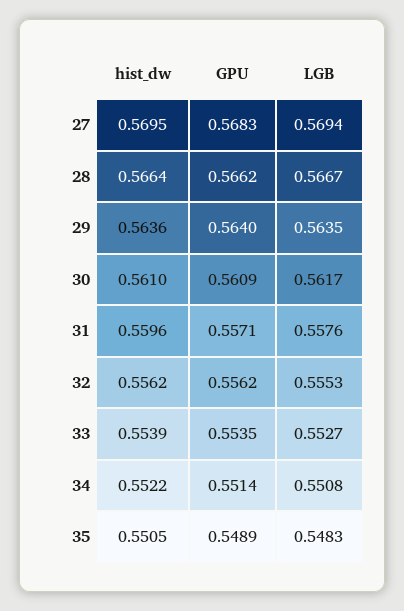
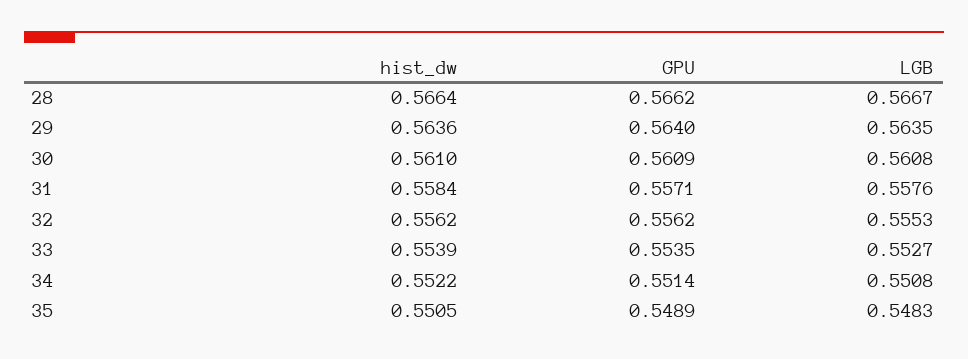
  {
    "hist_dw": {
-     "27": 0.5695,
      "28": 0.5664,
      "29": 0.5636,
      "30": 0.561,
-     "31": 0.5596,
+     "31": 0.5584,
      "32": 0.5562,
      "33": 0.5539,
      "34": 0.5522,
      "35": 0.5505
    },
    "GPU": {
-     "27": 0.5683,
      "28": 0.5662,
      "29": 0.564,
      "30": 0.5609,
      "31": 0.5571,
      "32": 0.5562,
      "33": 0.5535,
      "34": 0.5514,
      "35": 0.5489
    },
    "LGB": {
-     "27": 0.5694,
      "28": 0.5667,
      "29": 0.5635,
-     "30": 0.5617,
+     "30": 0.5608,
      "31": 0.5576,
      "32": 0.5553,
      "33": 0.5527,
      "34": 0.5508,
      "35": 0.5483
    }
  }

